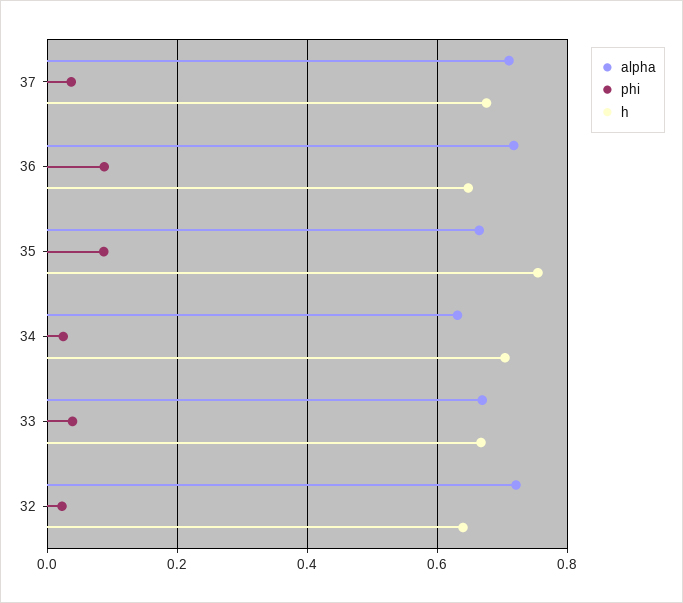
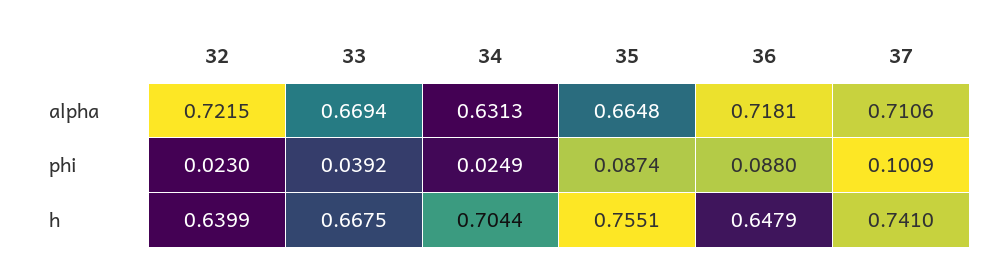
  {
    "alpha": {
      "37": 0.7106,
      "36": 0.7181,
      "35": 0.6648,
      "34": 0.6313,
      "33": 0.6694,
      "32": 0.7215
    },
    "phi": {
-     "37": 0.04,
+     "37": 0.1009,
      "36": 0.088,
      "35": 0.0874,
      "34": 0.0249,
      "33": 0.0392,
      "32": 0.023
    },
    "h": {
-     "37": 0.68,
+     "37": 0.741,
      "36": 0.6479,
      "35": 0.7551,
      "34": 0.7044,
      "33": 0.6675,
      "32": 0.6399
    }
  }

